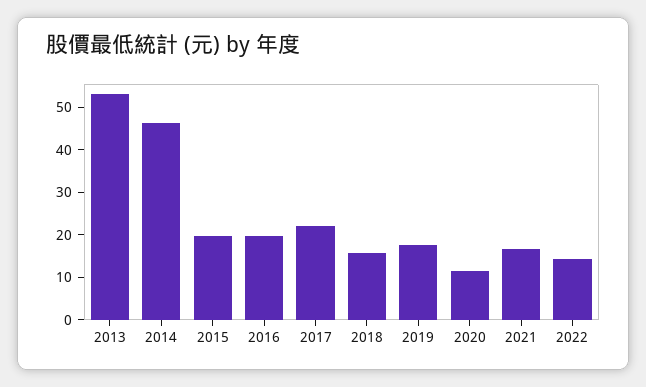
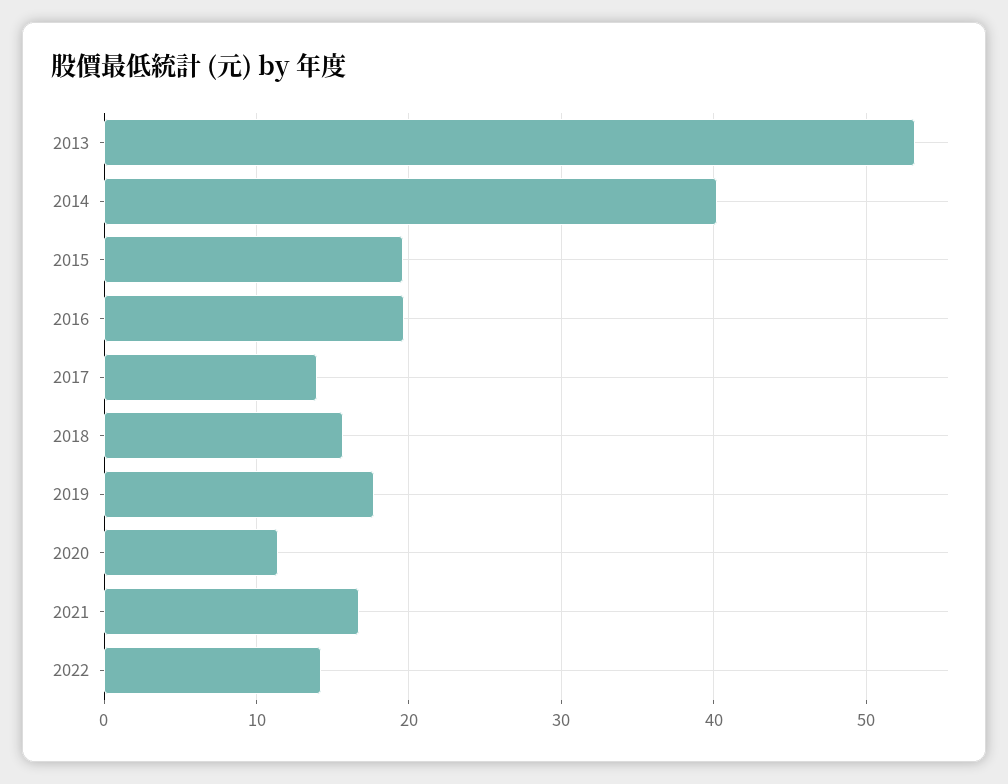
  {
    "2013": 53,
-   "2014": 46,
+   "2014": 40,
    "2015": 20,
    "2016": 20,
-   "2017": 22,
+   "2017": 14,
    "2018": 16,
    "2019": 18,
    "2020": 11,
    "2021": 17,
    "2022": 14
  }

